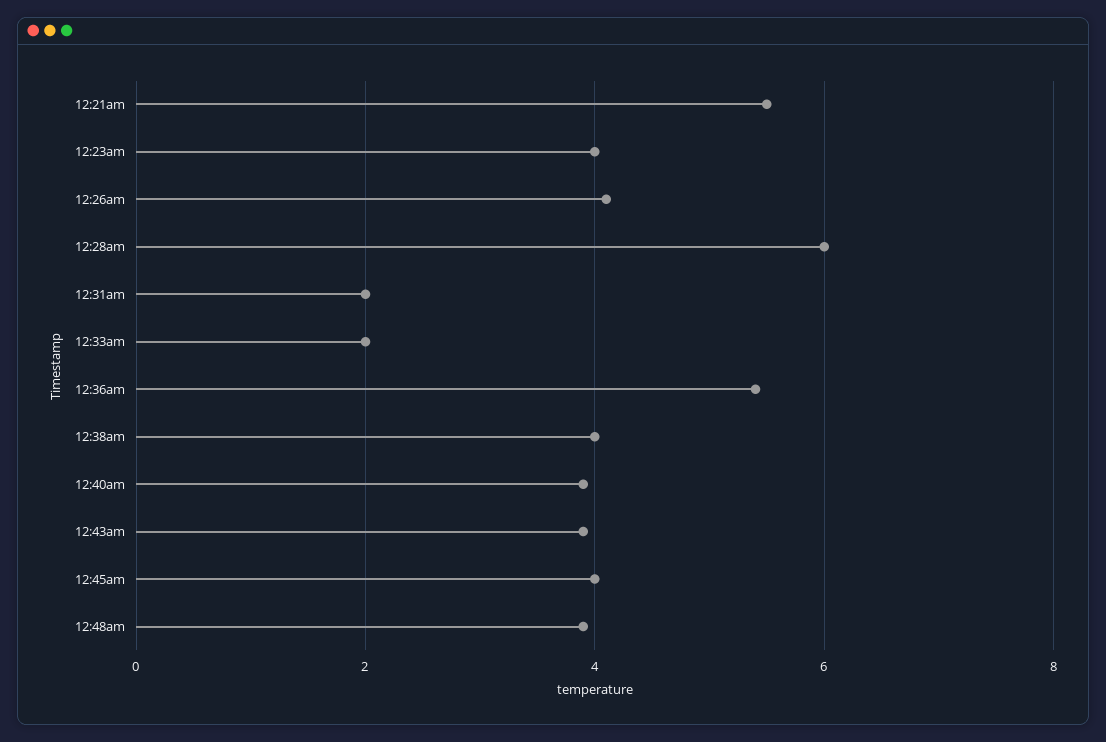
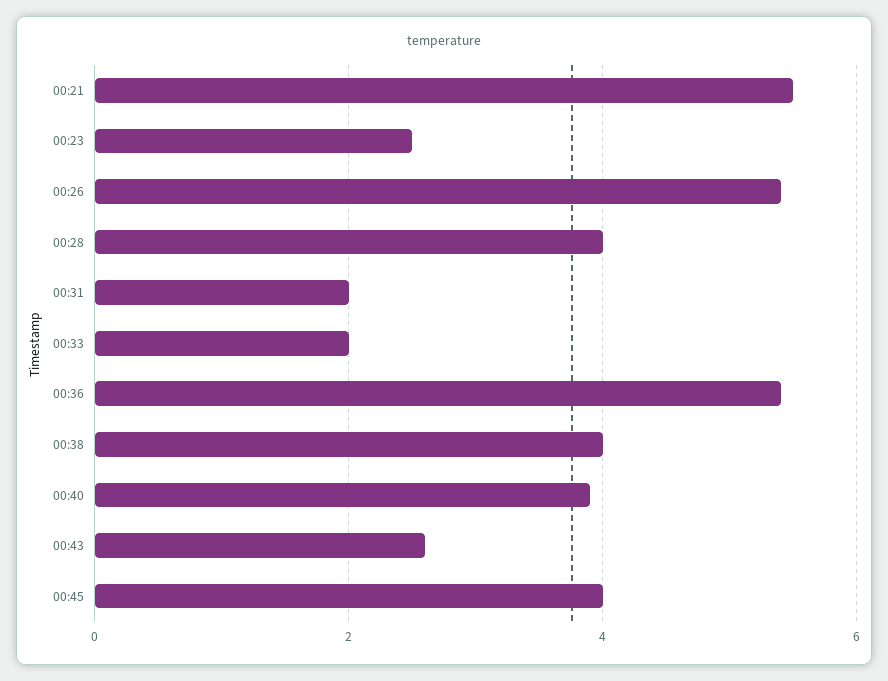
  {
    "12:21am": 5.5,
-   "12:23am": 4,
+   "12:23am": 2.5,
-   "12:26am": 4,
+   "12:26am": 5.5,
-   "12:28am": 6,
+   "12:28am": 4,
    "12:31am": 2,
    "12:33am": 2,
    "12:36am": 5.5,
    "12:38am": 4,
    "12:40am": 4,
-   "12:43am": 4,
+   "12:43am": 2.5,
-   "12:45am": 4,
+   "12:45am": 4
-   "12:48am": 4
  }

